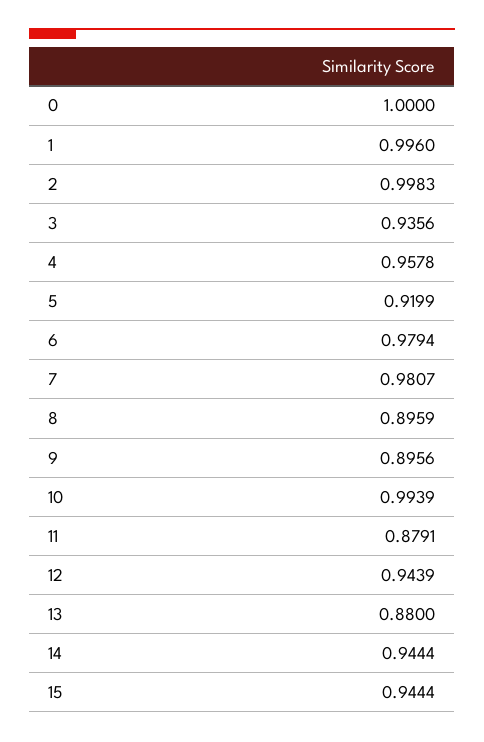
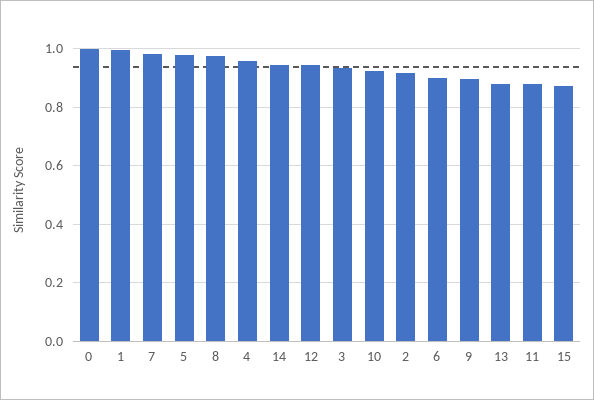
  {
    "0": 1,
    "1": 0.996,
-   "2": 0.9983,
+   "2": 0.925,
    "3": 0.9356,
    "4": 0.9578,
-   "5": 0.9199,
+   "5": 0.975,
-   "6": 0.9794,
+   "6": 0.9,
    "7": 0.9807,
-   "8": 0.8959,
+   "8": 0.975,
    "9": 0.8956,
-   "10": 0.9939,
+   "10": 0.925,
    "11": 0.8791,
    "12": 0.9439,
    "13": 0.88,
    "14": 0.9444,
-   "15": 0.9444
+   "15": 0.875
  }

